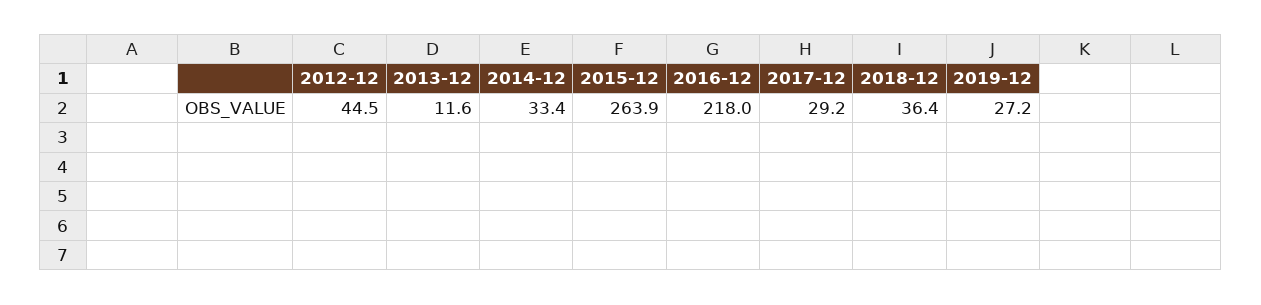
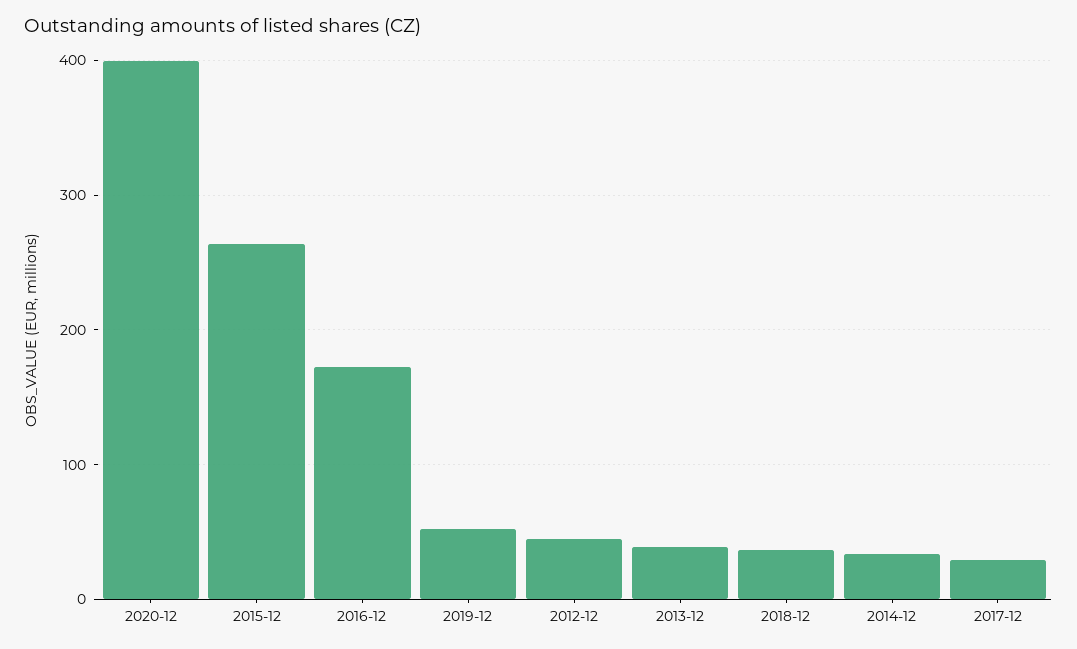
  {
    "2012-12": 44.5,
-   "2013-12": 11.6,
+   "2013-12": 40,
    "2014-12": 33.4,
    "2015-12": 263.9,
-   "2016-12": 218,
+   "2016-12": 170,
    "2017-12": 29.2,
    "2018-12": 36.4,
-   "2019-12": 27.2
+   "2019-12": 50,
+   "2020-12": 400
  }

